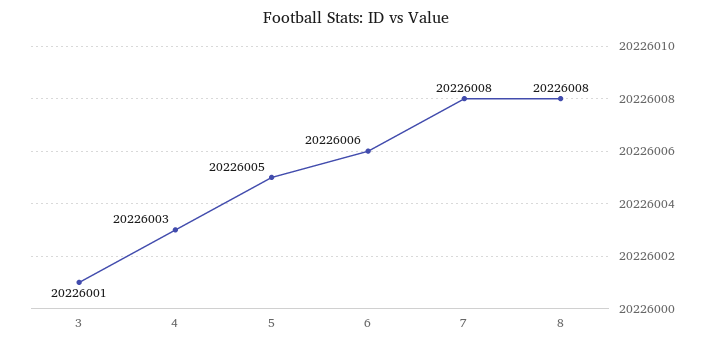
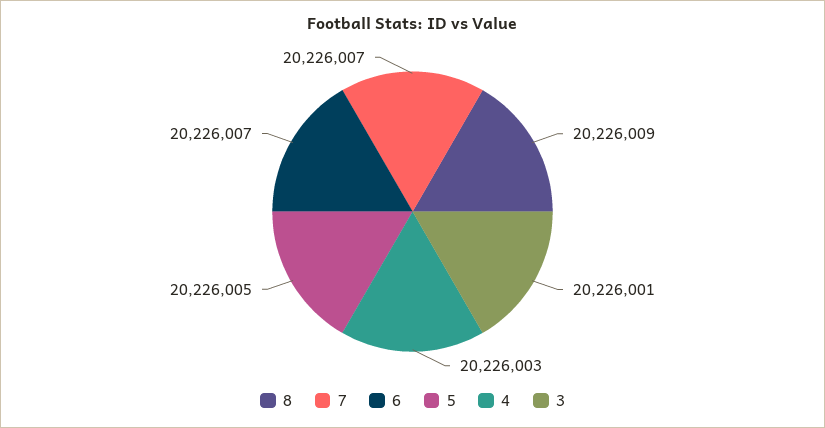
  {
    "3": 20226001,
    "4": 20226003,
    "5": 20226005,
-   "6": 20226006,
+   "6": 20226007,
-   "7": 20226008,
+   "7": 20226007,
-   "8": 20226008
+   "8": 20226009
  }

